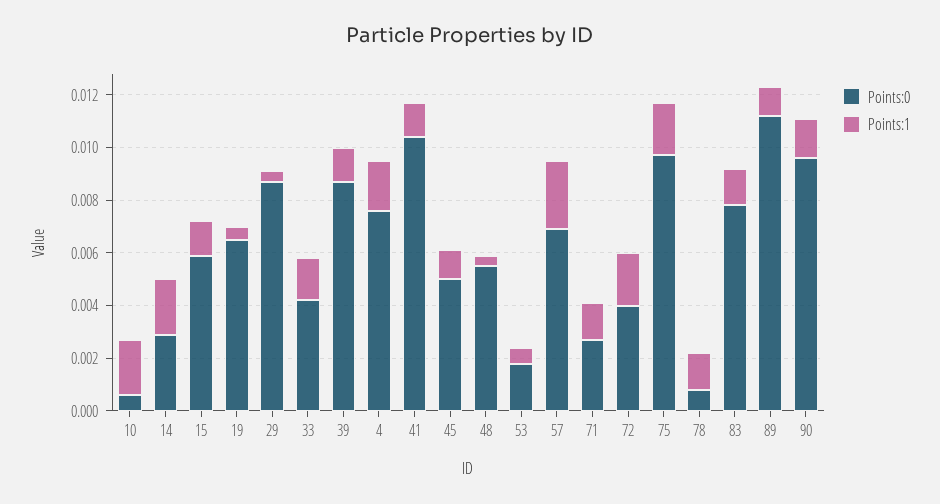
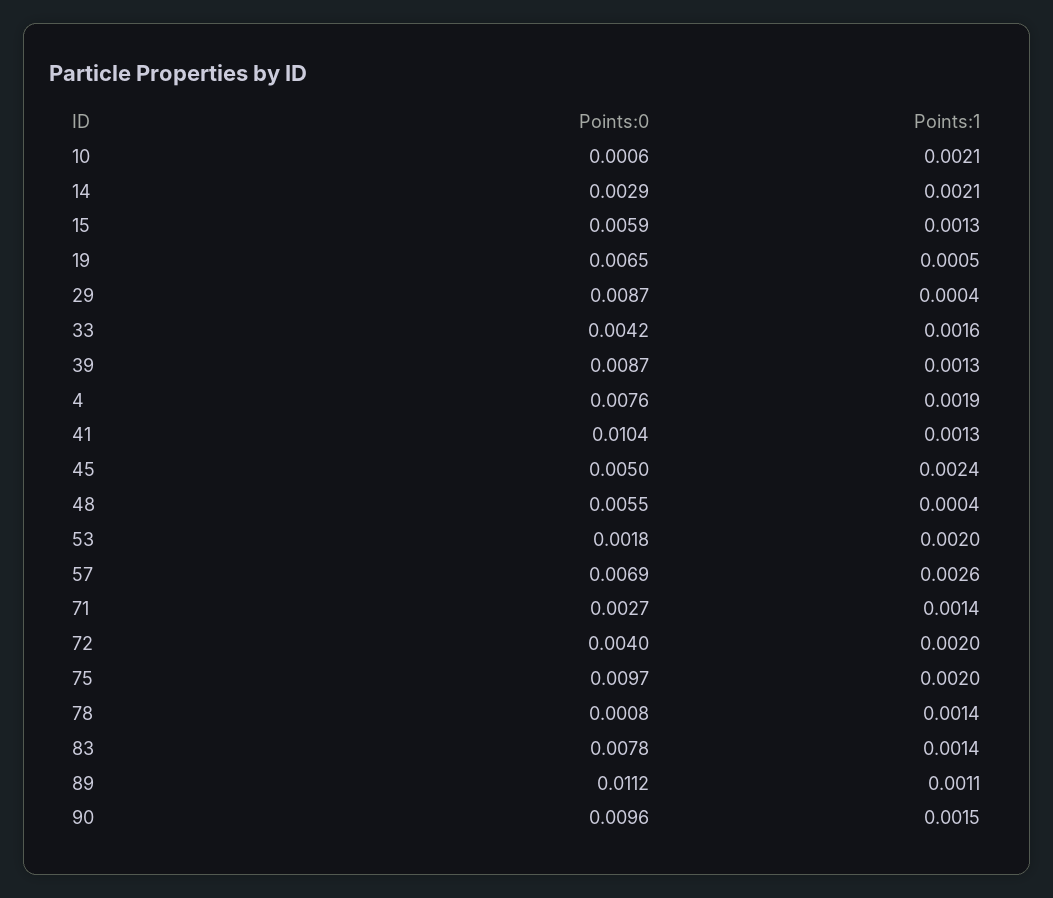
  {
    "Points:0": {
      "10": 0.0006,
      "14": 0.0029,
      "15": 0.0059,
      "19": 0.0065,
      "29": 0.0087,
      "33": 0.0042,
      "39": 0.0087,
      "4": 0.0076,
      "41": 0.0104,
      "45": 0.005,
      "48": 0.0055,
      "53": 0.0018,
      "57": 0.0069,
      "71": 0.0027,
      "72": 0.004,
      "75": 0.0097,
      "78": 0.0008,
      "83": 0.0078,
      "89": 0.0112,
      "90": 0.0096
    },
    "Points:1": {
      "10": 0.0021,
      "14": 0.0021,
      "15": 0.0013,
      "19": 0.0005,
      "29": 0.0004,
      "33": 0.0016,
      "39": 0.0013,
      "4": 0.0019,
      "41": 0.0013,
-     "45": 0.001,
+     "45": 0.0024,
      "48": 0.0004,
-     "53": 0.0005,
+     "53": 0.002,
      "57": 0.0026,
      "71": 0.0014,
      "72": 0.002,
      "75": 0.002,
      "78": 0.0014,
      "83": 0.0014,
      "89": 0.0011,
      "90": 0.0015
    }
  }

